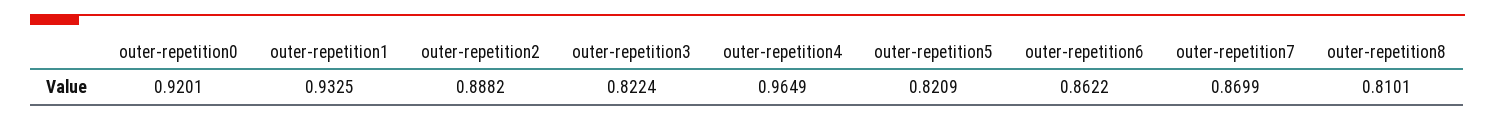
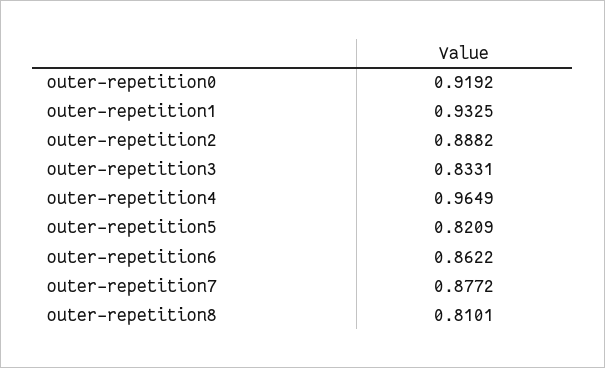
  {
-   "outer-repetition0": 0.9201,
+   "outer-repetition0": 0.9192,
    "outer-repetition1": 0.9325,
    "outer-repetition2": 0.8882,
-   "outer-repetition3": 0.8224,
+   "outer-repetition3": 0.8331,
    "outer-repetition4": 0.9649,
    "outer-repetition5": 0.8209,
    "outer-repetition6": 0.8622,
-   "outer-repetition7": 0.8699,
+   "outer-repetition7": 0.8772,
    "outer-repetition8": 0.8101
  }

